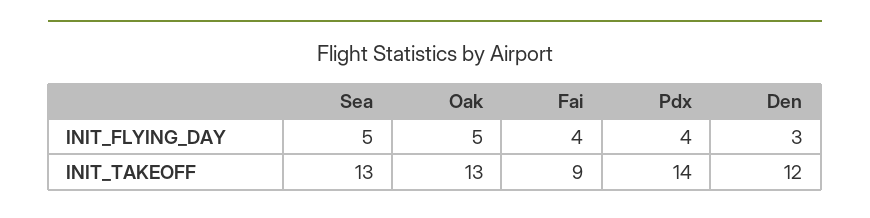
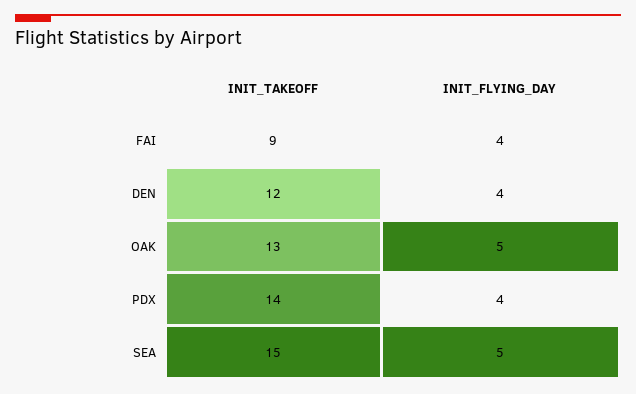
  {
    "Sea": {
      "INIT_FLYING_DAY": 5,
-     "INIT_TAKEOFF": 13
+     "INIT_TAKEOFF": 15
    },
    "Oak": {
      "INIT_FLYING_DAY": 5,
      "INIT_TAKEOFF": 13
    },
    "Fai": {
      "INIT_FLYING_DAY": 4,
      "INIT_TAKEOFF": 9
    },
    "Pdx": {
      "INIT_FLYING_DAY": 4,
      "INIT_TAKEOFF": 14
    },
    "Den": {
-     "INIT_FLYING_DAY": 3,
+     "INIT_FLYING_DAY": 4,
      "INIT_TAKEOFF": 12
    }
  }

